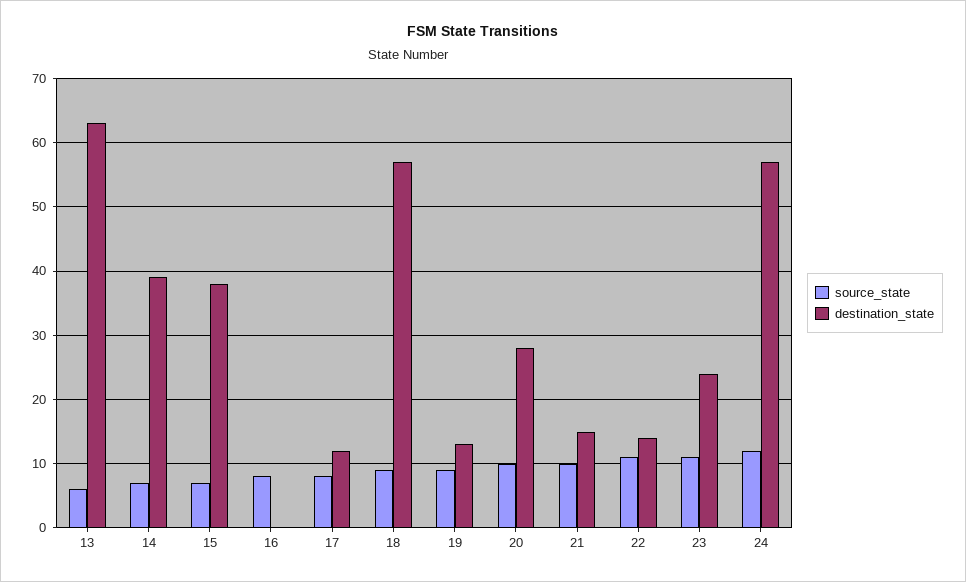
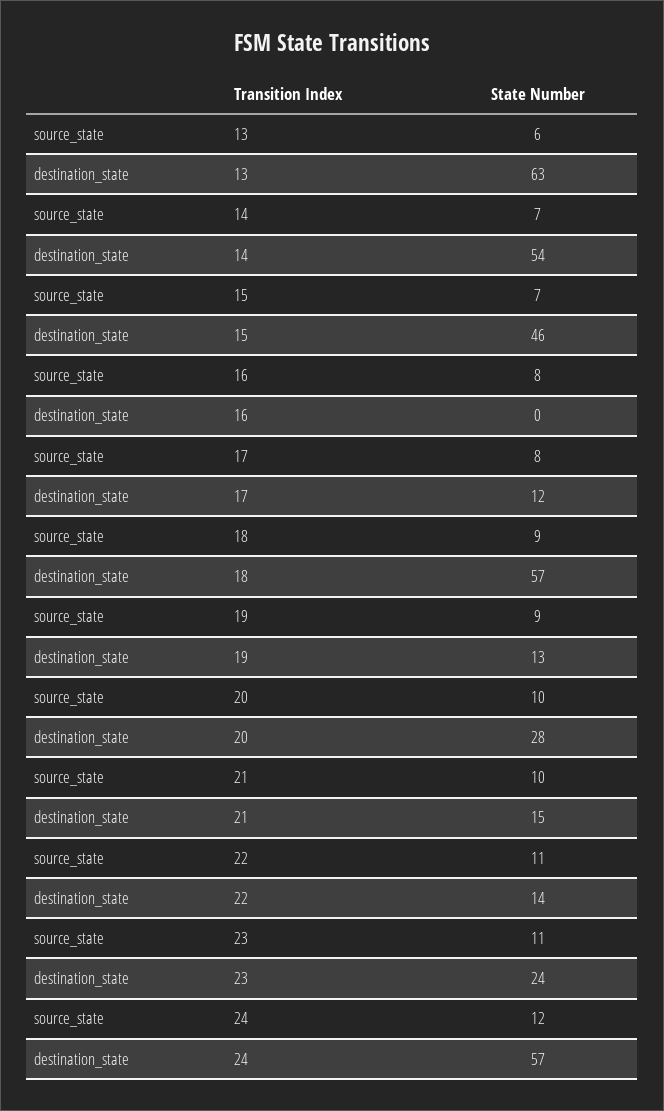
  {
    "source_state": {
      "13": 6,
      "14": 7,
      "15": 7,
      "16": 8,
      "17": 8,
      "18": 9,
      "19": 9,
      "20": 10,
      "21": 10,
      "22": 11,
      "23": 11,
      "24": 12
    },
    "destination_state": {
      "13": 63,
-     "14": 39,
+     "14": 54,
-     "15": 38,
+     "15": 46,
      "16": 0,
      "17": 12,
      "18": 57,
      "19": 13,
      "20": 28,
      "21": 15,
      "22": 14,
      "23": 24,
      "24": 57
    }
  }

